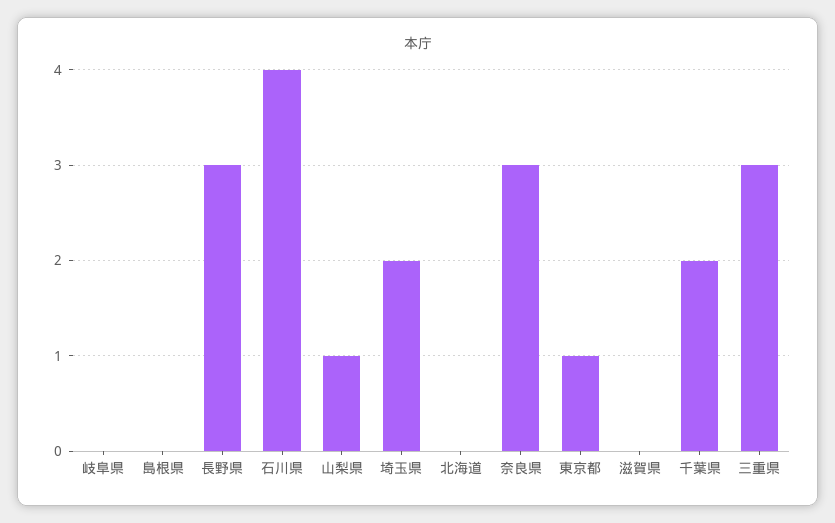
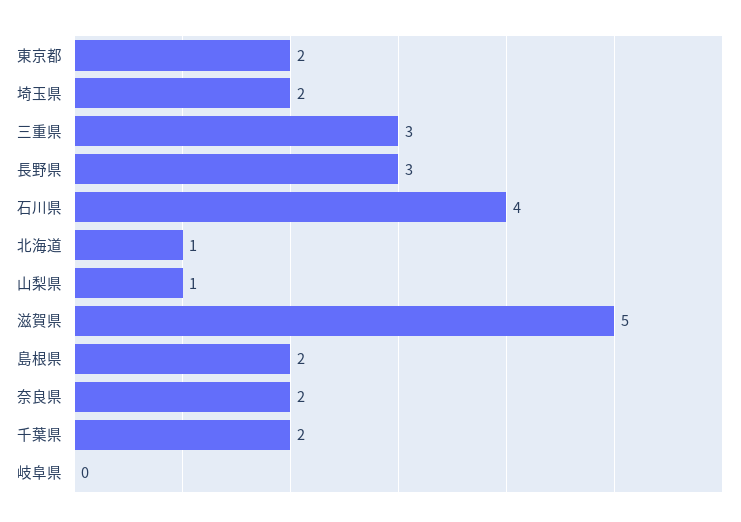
  {
    "岐阜県": 0,
-   "島根県": 0,
+   "島根県": 2,
    "長野県": 3,
    "石川県": 4,
    "山梨県": 1,
    "埼玉県": 2,
-   "北海道": 0,
+   "北海道": 1,
-   "奈良県": 3,
+   "奈良県": 2,
-   "東京都": 1,
+   "東京都": 2,
-   "滋賀県": 0,
+   "滋賀県": 5,
    "千葉県": 2,
    "三重県": 3
  }

